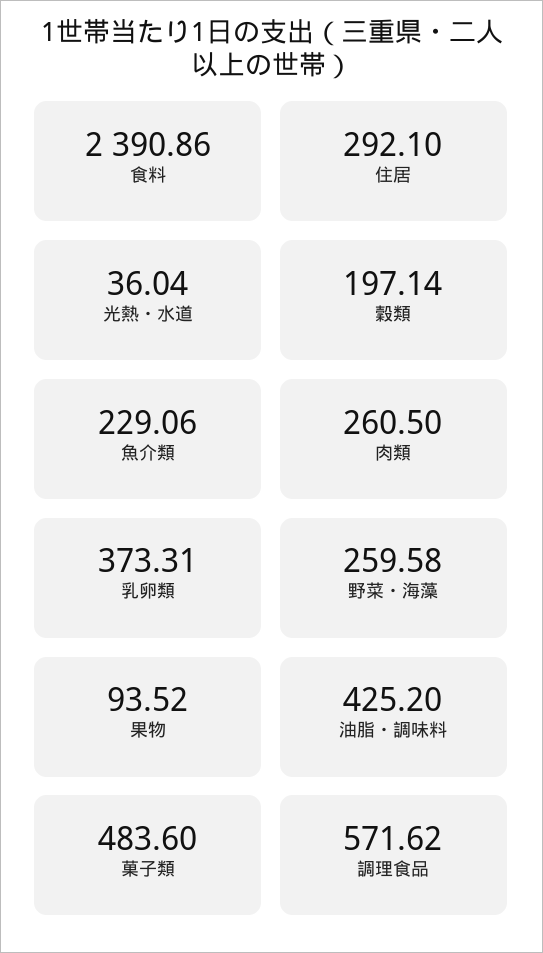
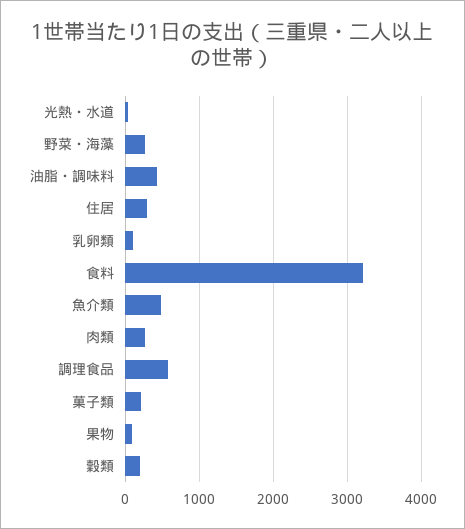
  {
-   "食料": 2390.86,
+   "食料": 3200,
    "住居": 292.1,
    "光熱・水道": 36.04,
    "穀類": 197.14,
-   "魚介類": 229.06,
+   "魚介類": 500,
    "肉類": 260.5,
-   "乳卵類": 373.31,
+   "乳卵類": 100,
    "野菜・海藻": 259.58,
    "果物": 93.52,
    "油脂・調味料": 425.2,
-   "菓子類": 483.6,
+   "菓子類": 200,
    "調理食品": 571.62
  }

